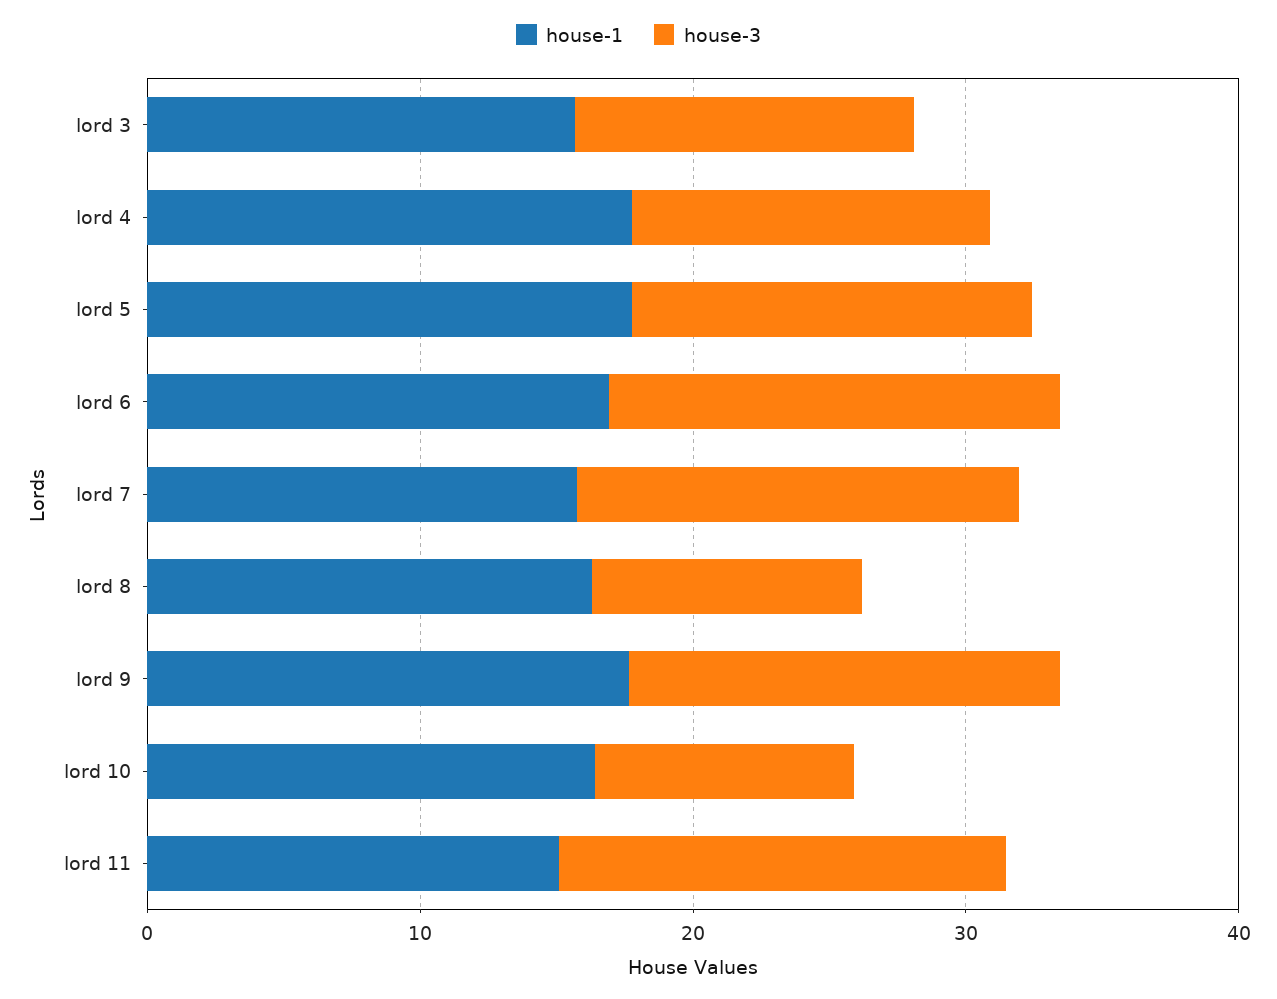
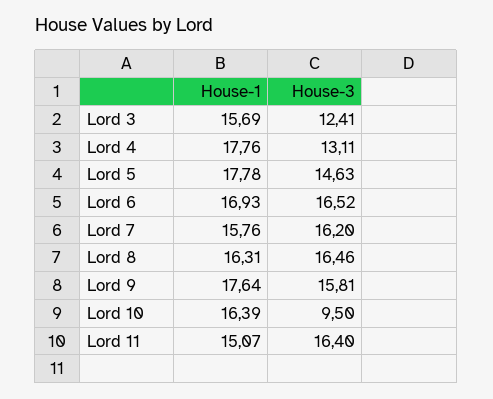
  {
    "house-1": {
      "lord 3": 15.69,
      "lord 4": 17.76,
      "lord 5": 17.78,
      "lord 6": 16.93,
      "lord 7": 15.76,
      "lord 8": 16.31,
      "lord 9": 17.64,
      "lord 10": 16.39,
      "lord 11": 15.07
    },
    "house-3": {
      "lord 3": 12.41,
      "lord 4": 13.11,
      "lord 5": 14.63,
      "lord 6": 16.52,
      "lord 7": 16.2,
-     "lord 8": 10,
+     "lord 8": 16.46,
      "lord 9": 15.81,
      "lord 10": 9.5,
      "lord 11": 16.4
    }
  }

